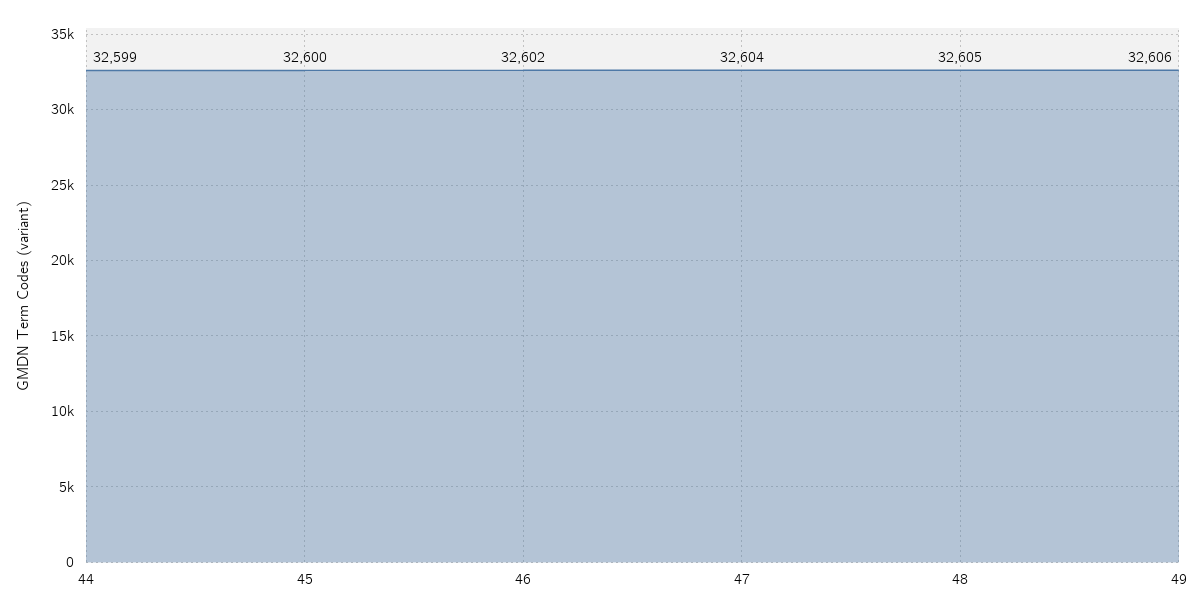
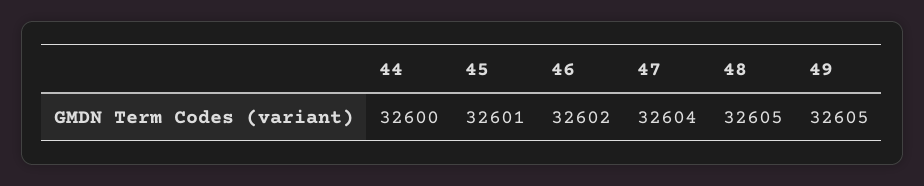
  {
-   "44": 32599,
+   "44": 32600,
-   "45": 32600,
+   "45": 32601,
    "46": 32602,
    "47": 32604,
    "48": 32605,
-   "49": 32606
+   "49": 32605
  }

